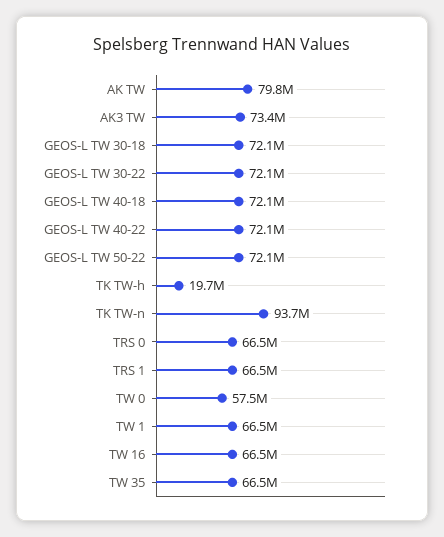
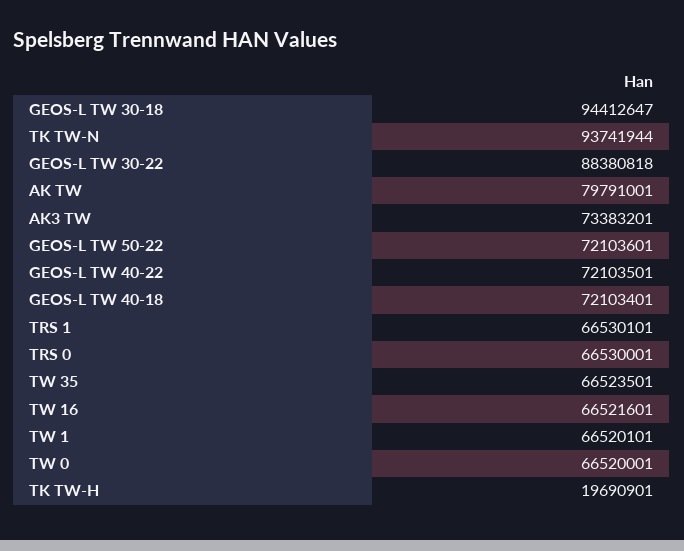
  {
    "AK TW": 79791001,
    "AK3 TW": 73383201,
-   "GEOS-L TW 30-18": 72100000,
+   "GEOS-L TW 30-18": 94412647,
-   "GEOS-L TW 30-22": 72100000,
+   "GEOS-L TW 30-22": 88380818,
    "GEOS-L TW 40-18": 72103401,
    "GEOS-L TW 40-22": 72103501,
    "GEOS-L TW 50-22": 72103601,
    "TK TW-h": 19690901,
    "TK TW-n": 93741944,
    "TRS 0": 66530001,
    "TRS 1": 66530101,
-   "TW 0": 57500000,
+   "TW 0": 66520001,
    "TW 1": 66520101,
    "TW 16": 66521601,
    "TW 35": 66523501
  }

